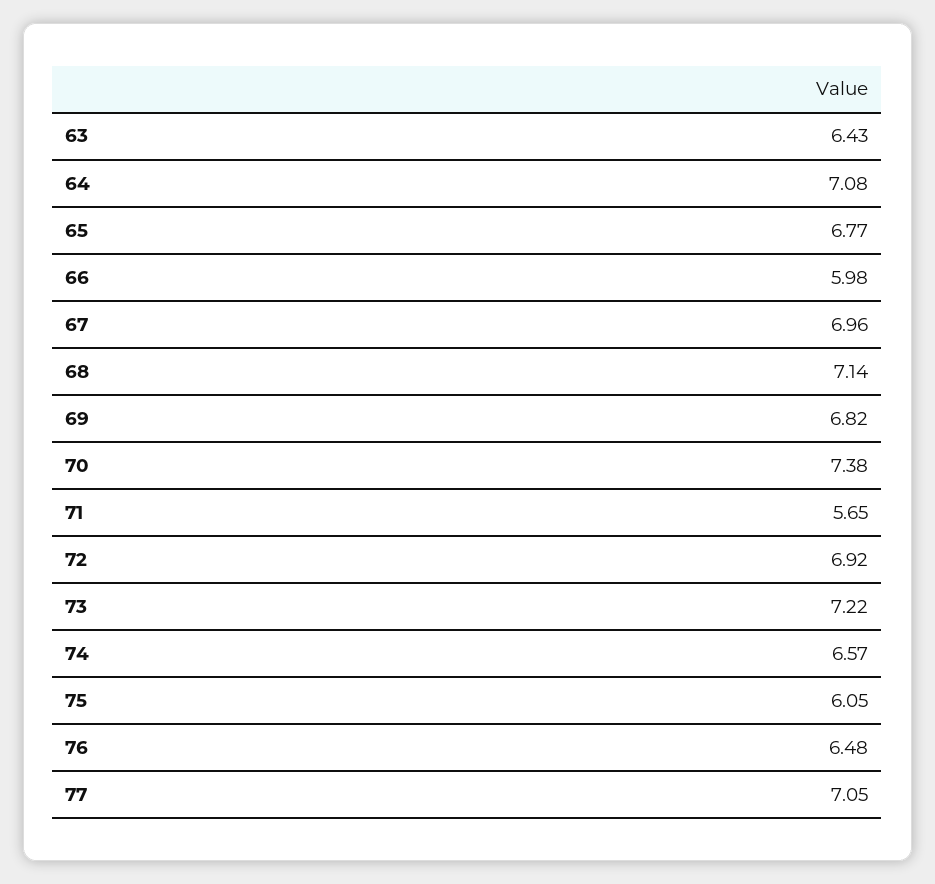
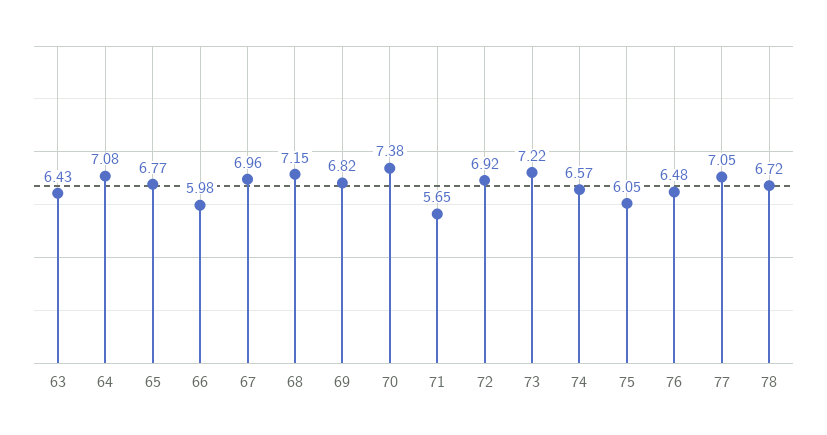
  {
    "63": 6.43,
    "64": 7.08,
    "65": 6.77,
    "66": 5.98,
    "67": 6.96,
-   "68": 7.14,
+   "68": 7.15,
    "69": 6.82,
    "70": 7.38,
    "71": 5.65,
    "72": 6.92,
    "73": 7.22,
    "74": 6.57,
    "75": 6.05,
    "76": 6.48,
-   "77": 7.05
+   "77": 7.05,
+   "78": 6.72
  }

